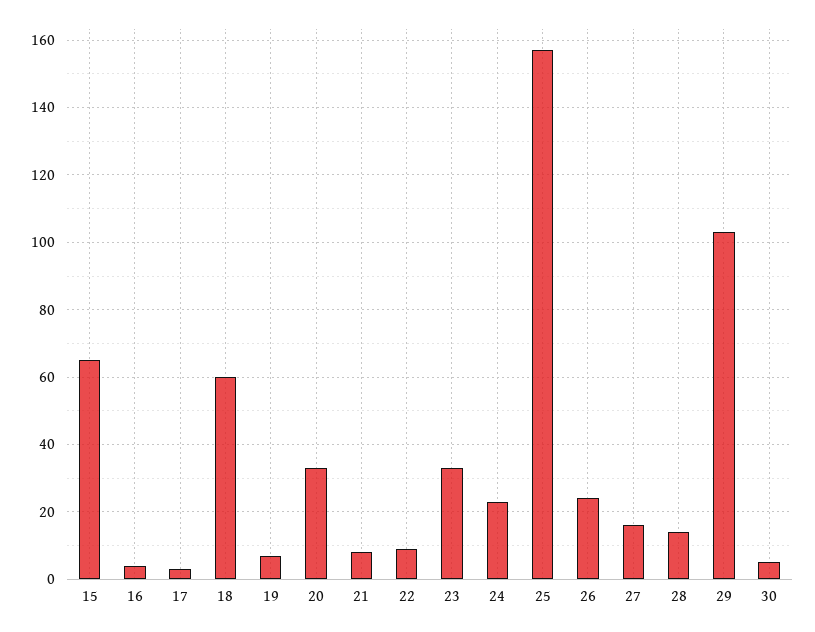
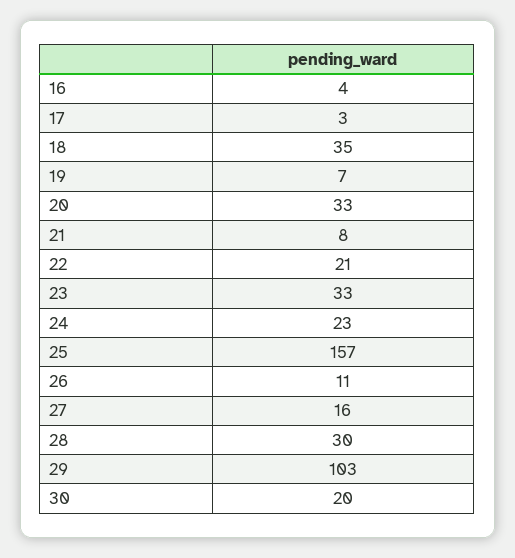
  {
-   "15": 65,
    "16": 4,
    "17": 3,
-   "18": 60,
+   "18": 35,
    "19": 7,
    "20": 33,
    "21": 8,
-   "22": 10,
+   "22": 21,
    "23": 33,
    "24": 23,
    "25": 157,
-   "26": 25,
+   "26": 11,
    "27": 16,
-   "28": 15,
+   "28": 30,
    "29": 103,
-   "30": 5
+   "30": 20
  }

